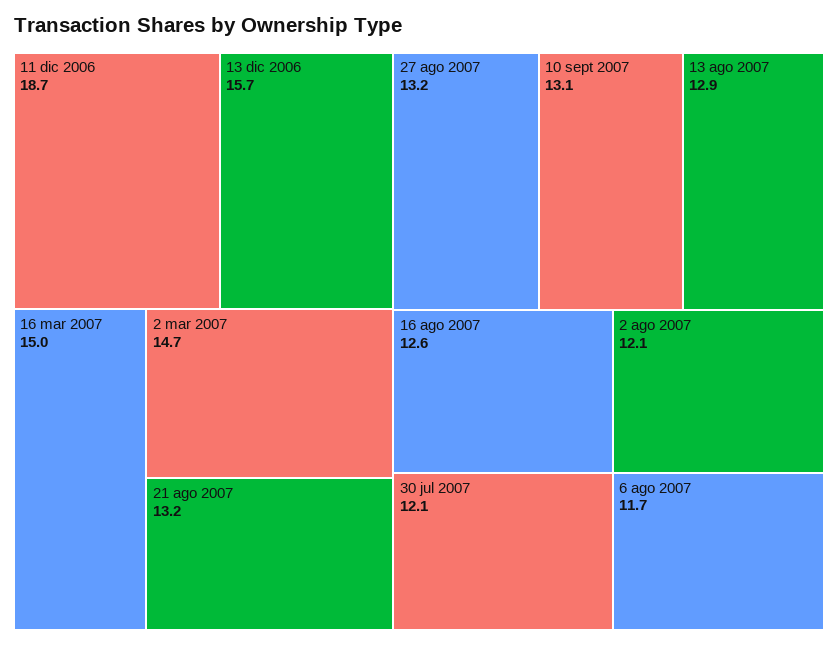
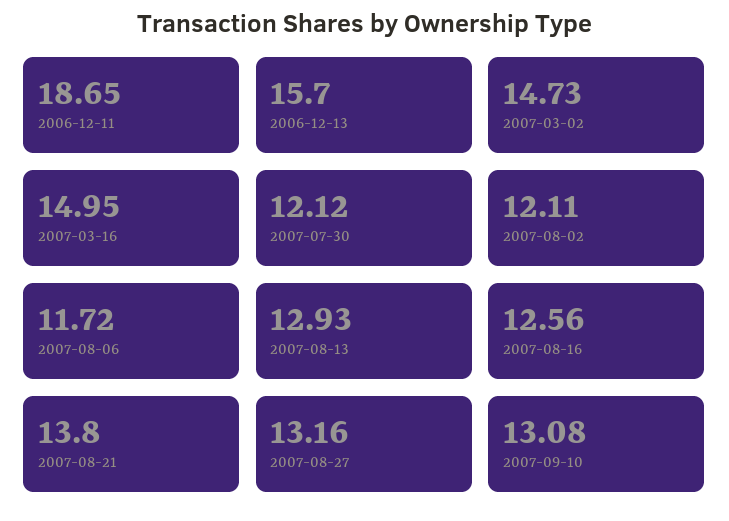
  {
    "11 dic 2006": 18.65,
    "13 dic 2006": 15.7,
    "16 mar 2007": 14.95,
    "2 mar 2007": 14.73,
-   "21 ago 2007": 13.2,
+   "21 ago 2007": 13.8,
    "27 ago 2007": 13.16,
    "10 sept 2007": 13.08,
    "13 ago 2007": 12.93,
    "16 ago 2007": 12.56,
    "30 jul 2007": 12.12,
    "2 ago 2007": 12.11,
    "6 ago 2007": 11.72
  }

